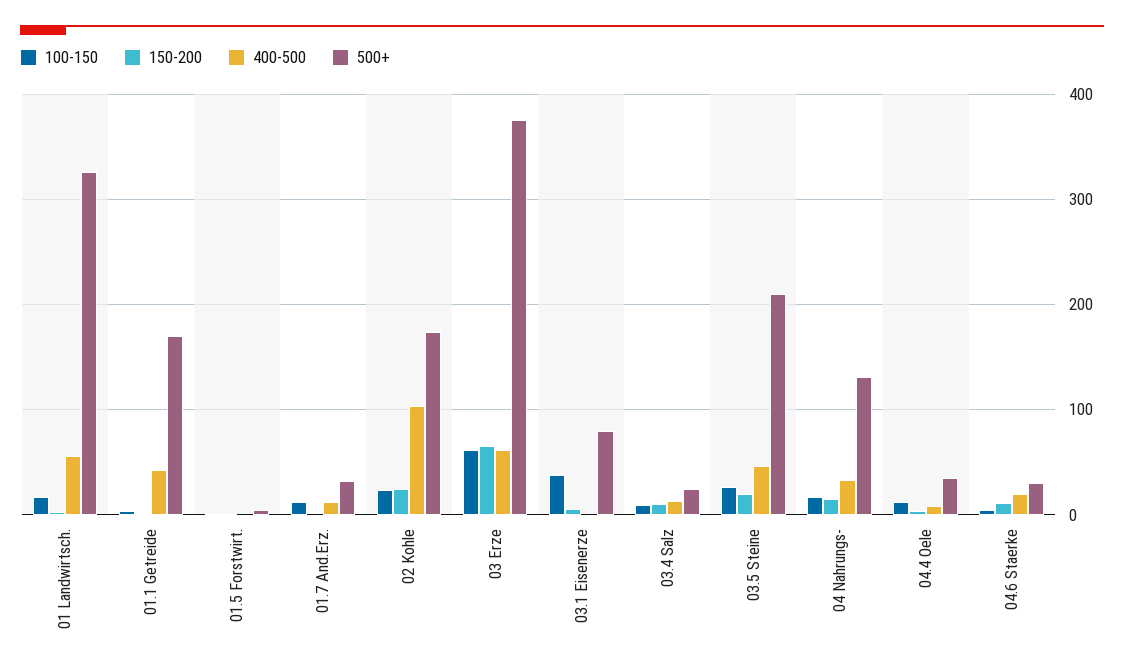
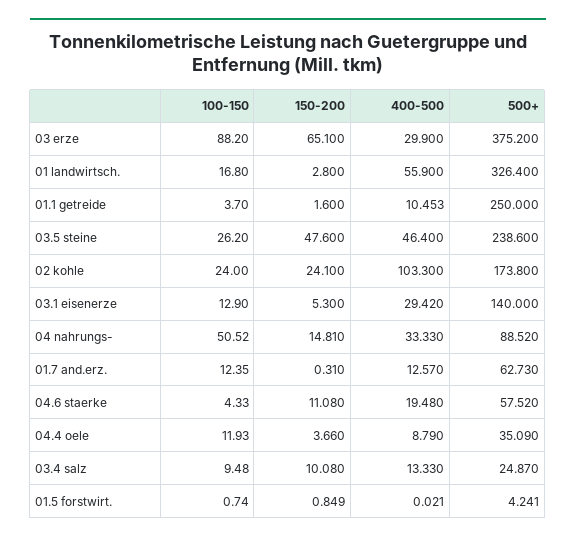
  {
    "100-150": {
      "01 Landwirtsch.": 16.8,
      "01.1 Getreide": 3.7,
      "01.5 Forstwirt.": 0.74,
      "01.7 And.Erz.": 12.35,
      "02 Kohle": 24,
-     "03 Erze": 60,
+     "03 Erze": 88.2,
-     "03.1 Eisenerze": 40,
+     "03.1 Eisenerze": 12.9,
      "03.4 Salz": 9.48,
      "03.5 Steine": 26.2,
-     "04 Nahrungs-": 20,
+     "04 Nahrungs-": 50.52,
      "04.4 Oele": 11.93,
      "04.6 Staerke": 4.33
    },
    "150-200": {
      "01 Landwirtsch.": 2.8,
      "01.1 Getreide": 1.6,
      "01.5 Forstwirt.": 0.849,
      "01.7 And.Erz.": 0.31,
      "02 Kohle": 24.1,
      "03 Erze": 65.1,
      "03.1 Eisenerze": 5.3,
      "03.4 Salz": 10.08,
-     "03.5 Steine": 20,
+     "03.5 Steine": 47.6,
      "04 Nahrungs-": 14.81,
      "04.4 Oele": 3.66,
      "04.6 Staerke": 11.08
    },
    "400-500": {
      "01 Landwirtsch.": 55.9,
-     "01.1 Getreide": 40,
+     "01.1 Getreide": 10.453,
      "01.5 Forstwirt.": 0.021,
      "01.7 And.Erz.": 12.57,
      "02 Kohle": 103.3,
-     "03 Erze": 60,
+     "03 Erze": 29.9,
-     "03.1 Eisenerze": 0,
+     "03.1 Eisenerze": 29.42,
      "03.4 Salz": 13.33,
      "03.5 Steine": 46.4,
      "04 Nahrungs-": 33.33,
      "04.4 Oele": 8.79,
      "04.6 Staerke": 19.48
    },
    "500+": {
      "01 Landwirtsch.": 326.4,
-     "01.1 Getreide": 170,
+     "01.1 Getreide": 250,
      "01.5 Forstwirt.": 4.241,
-     "01.7 And.Erz.": 30,
+     "01.7 And.Erz.": 62.73,
      "02 Kohle": 173.8,
      "03 Erze": 375.2,
-     "03.1 Eisenerze": 80,
+     "03.1 Eisenerze": 140,
      "03.4 Salz": 24.87,
-     "03.5 Steine": 210,
+     "03.5 Steine": 238.6,
-     "04 Nahrungs-": 130,
+     "04 Nahrungs-": 88.52,
      "04.4 Oele": 35.09,
-     "04.6 Staerke": 30
+     "04.6 Staerke": 57.52
    }
  }

